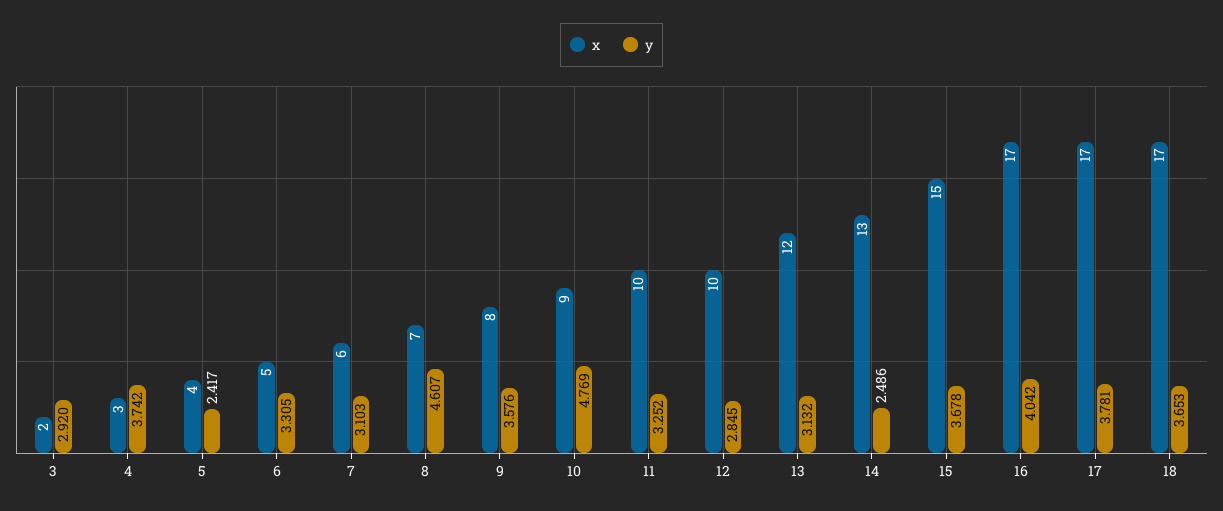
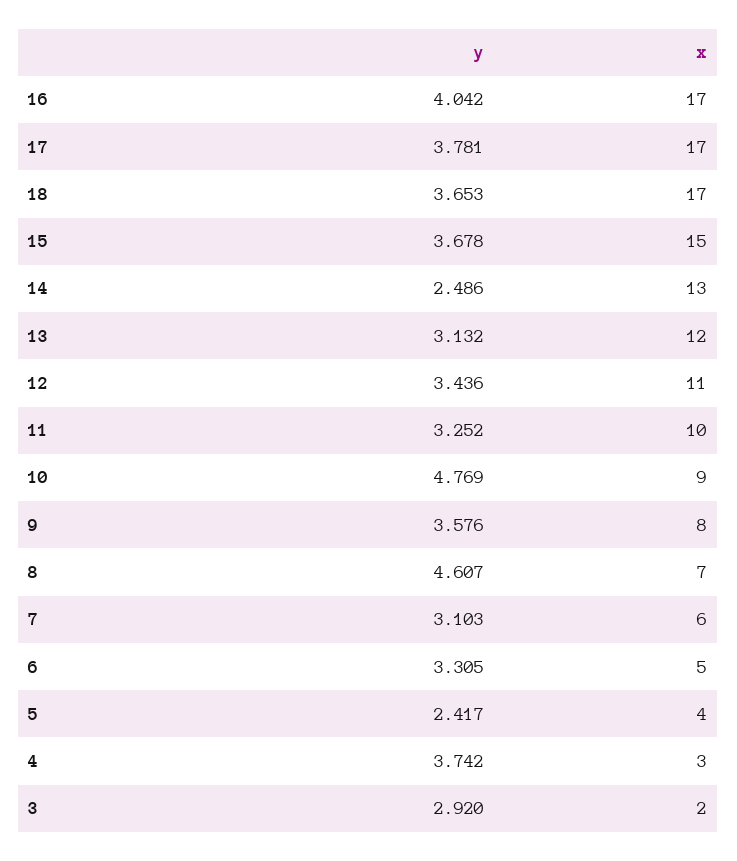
  {
    "x": {
      "3": 2,
      "4": 3,
      "5": 4,
      "6": 5,
      "7": 6,
      "8": 7,
      "9": 8,
      "10": 9,
      "11": 10,
-     "12": 10,
+     "12": 11,
      "13": 12,
      "14": 13,
      "15": 15,
      "16": 17,
      "17": 17,
      "18": 17
    },
    "y": {
      "3": 2.92,
      "4": 3.742,
      "5": 2.417,
      "6": 3.305,
      "7": 3.103,
      "8": 4.607,
      "9": 3.576,
      "10": 4.769,
      "11": 3.252,
-     "12": 2.845,
+     "12": 3.436,
      "13": 3.132,
      "14": 2.486,
      "15": 3.678,
      "16": 4.042,
      "17": 3.781,
      "18": 3.653
    }
  }

